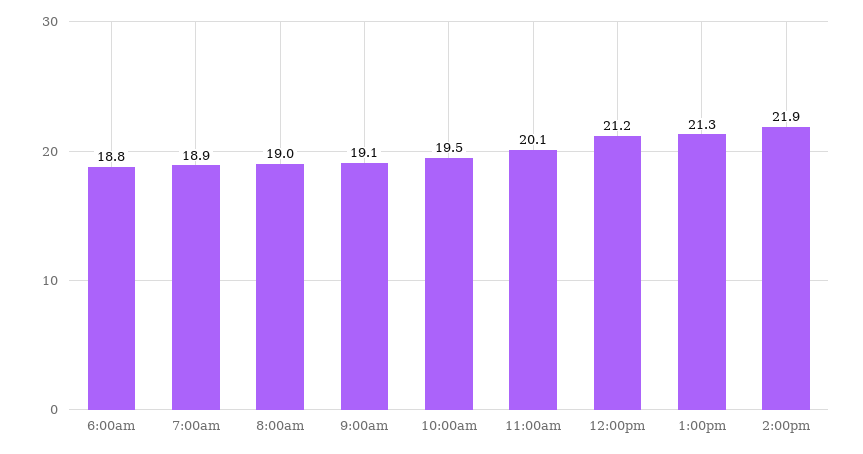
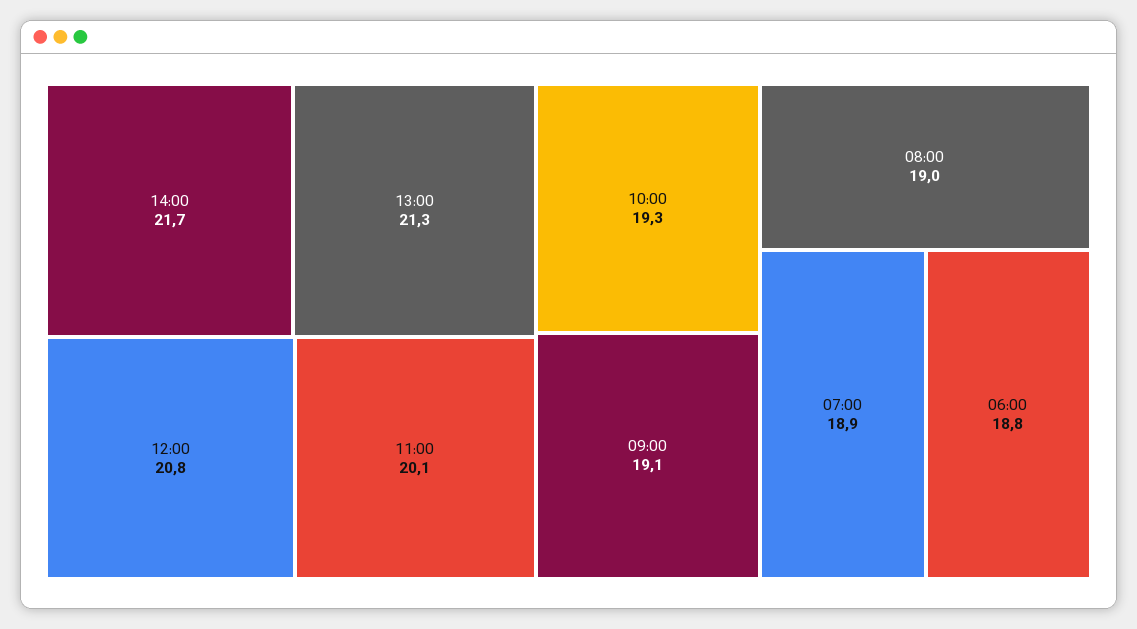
  {
    "6:00am": 18.8,
    "7:00am": 18.9,
    "8:00am": 19,
    "9:00am": 19.1,
-   "10:00am": 19.5,
+   "10:00am": 19.3,
    "11:00am": 20.1,
-   "12:00pm": 21.2,
+   "12:00pm": 20.8,
    "1:00pm": 21.3,
-   "2:00pm": 21.9
+   "2:00pm": 21.7
  }

